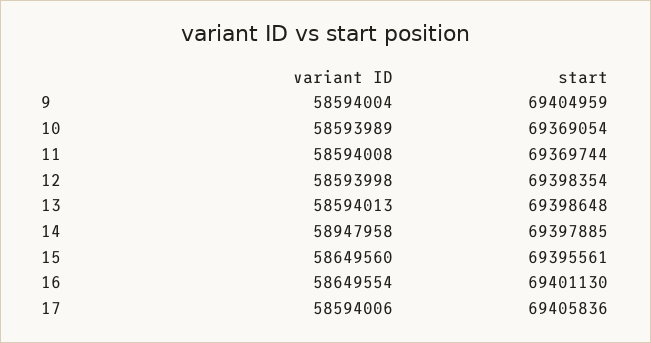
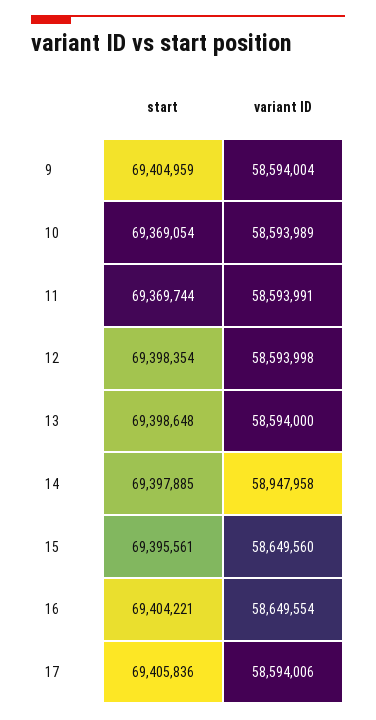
  {
    "variant ID": {
      "9": 58594004,
      "10": 58593989,
-     "11": 58594008,
+     "11": 58593991,
      "12": 58593998,
-     "13": 58594013,
+     "13": 58594000,
      "14": 58947958,
      "15": 58649560,
      "16": 58649554,
      "17": 58594006
    },
    "start": {
      "9": 69404959,
      "10": 69369054,
      "11": 69369744,
      "12": 69398354,
      "13": 69398648,
      "14": 69397885,
      "15": 69395561,
-     "16": 69401130,
+     "16": 69404221,
      "17": 69405836
    }
  }

